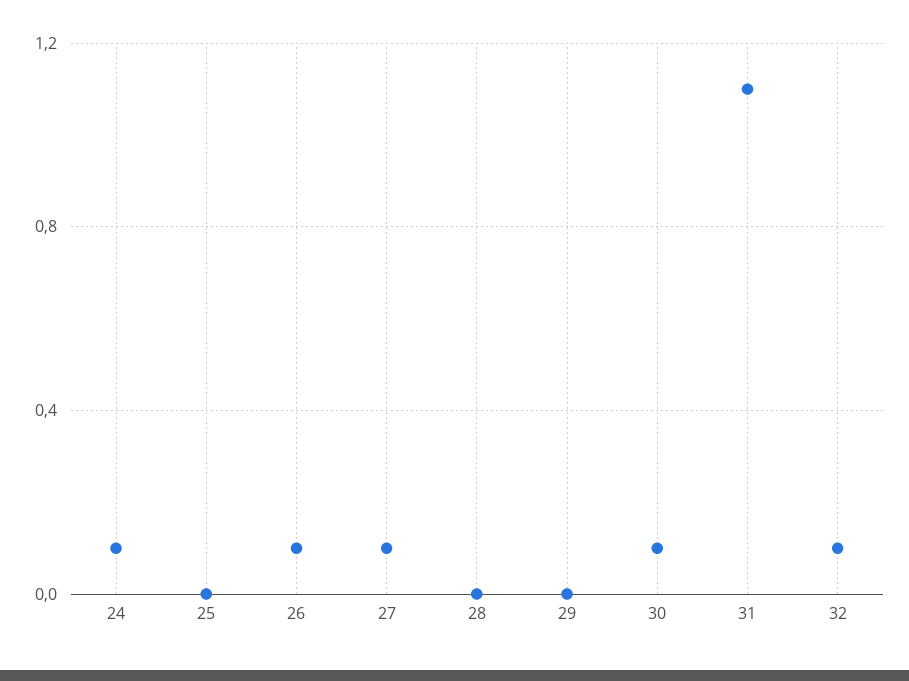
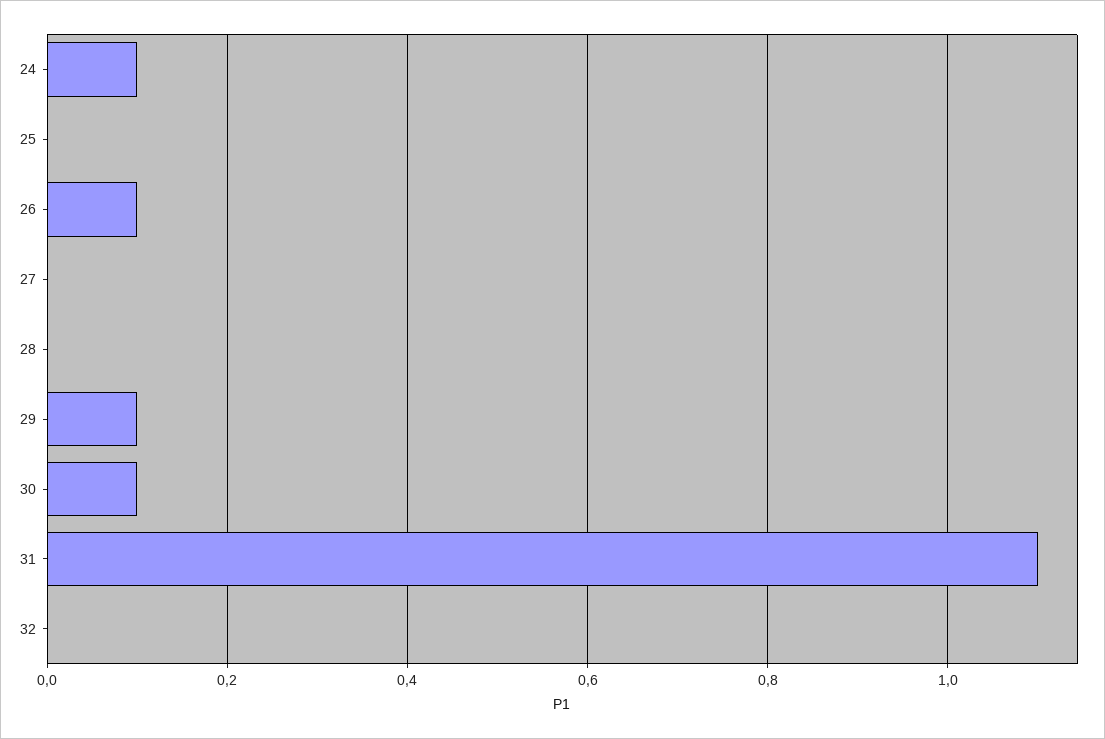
  {
    "24": 0.1,
    "25": 0,
    "26": 0.1,
-   "27": 0.1,
+   "27": 0,
    "28": 0,
-   "29": 0,
+   "29": 0.1,
    "30": 0.1,
    "31": 1.1,
-   "32": 0.1
+   "32": 0
  }

